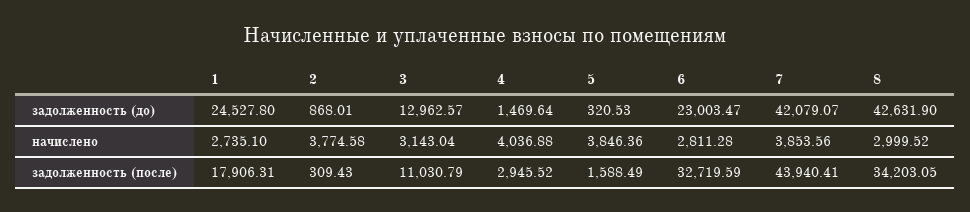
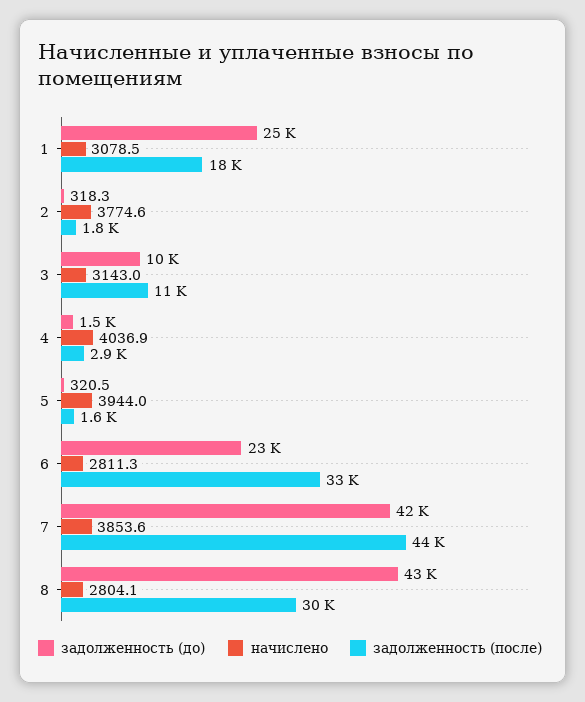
  {
    "задолженность (до)": {
      "1": 24527.8,
-     "2": 868.01,
+     "2": 318.3,
-     "3": 12962.57,
+     "3": 10000,
      "4": 1469.64,
      "5": 320.53,
      "6": 23003.47,
      "7": 42079.07,
      "8": 42631.9
    },
    "начислено": {
-     "1": 2735.1,
+     "1": 3078.5,
      "2": 3774.58,
      "3": 3143.04,
      "4": 4036.88,
-     "5": 3846.36,
+     "5": 3944,
      "6": 2811.28,
      "7": 3853.56,
-     "8": 2999.52
+     "8": 2804.1
    },
    "задолженность (после)": {
      "1": 17906.31,
-     "2": 309.43,
+     "2": 1800,
      "3": 11030.79,
      "4": 2945.52,
      "5": 1588.49,
      "6": 32719.59,
      "7": 43940.41,
-     "8": 34203.05
+     "8": 30000
    }
  }

